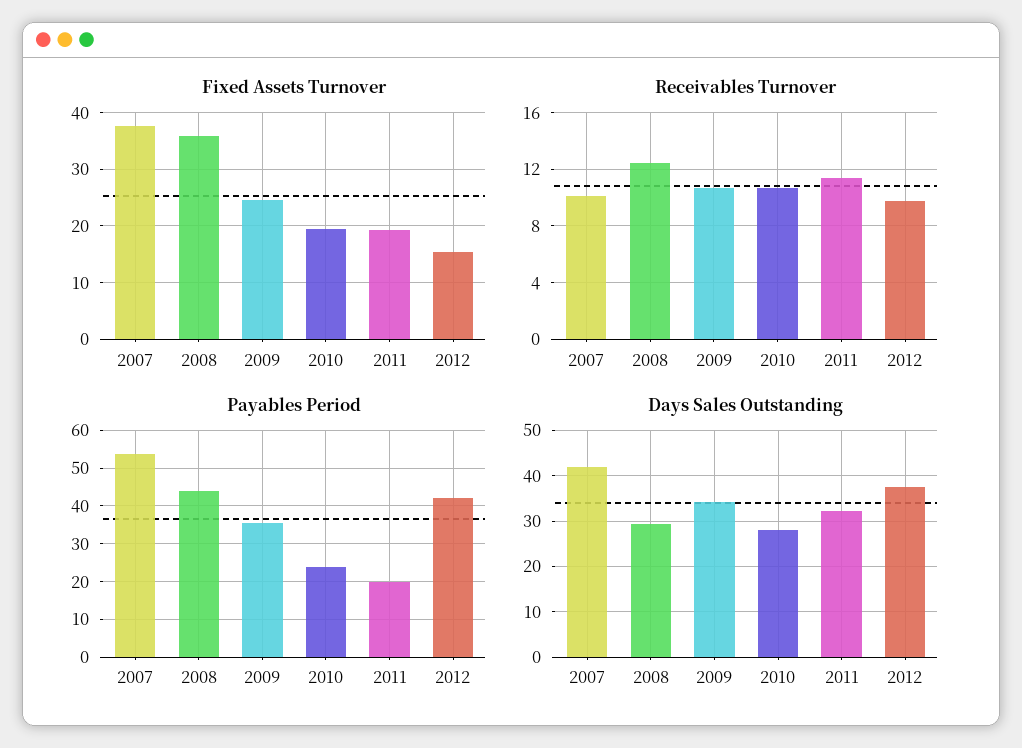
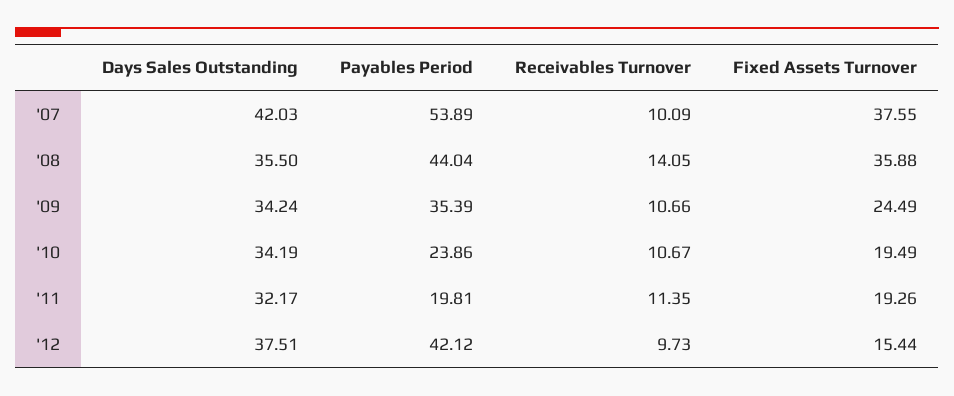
  {
    "Fixed Assets Turnover": {
      "2007": 37.55,
      "2008": 35.88,
      "2009": 24.49,
      "2010": 19.49,
      "2011": 19.26,
      "2012": 15.44
    },
    "Receivables Turnover": {
      "2007": 10.09,
-     "2008": 12.5,
+     "2008": 14.05,
      "2009": 10.66,
      "2010": 10.67,
      "2011": 11.35,
      "2012": 9.73
    },
    "Payables Period": {
      "2007": 53.89,
      "2008": 44.04,
      "2009": 35.39,
      "2010": 23.86,
      "2011": 19.81,
      "2012": 42.12
    },
    "Days Sales Outstanding": {
      "2007": 42.03,
-     "2008": 30,
+     "2008": 35.5,
      "2009": 34.24,
-     "2010": 28,
+     "2010": 34.19,
      "2011": 32.17,
      "2012": 37.51
    }
  }

